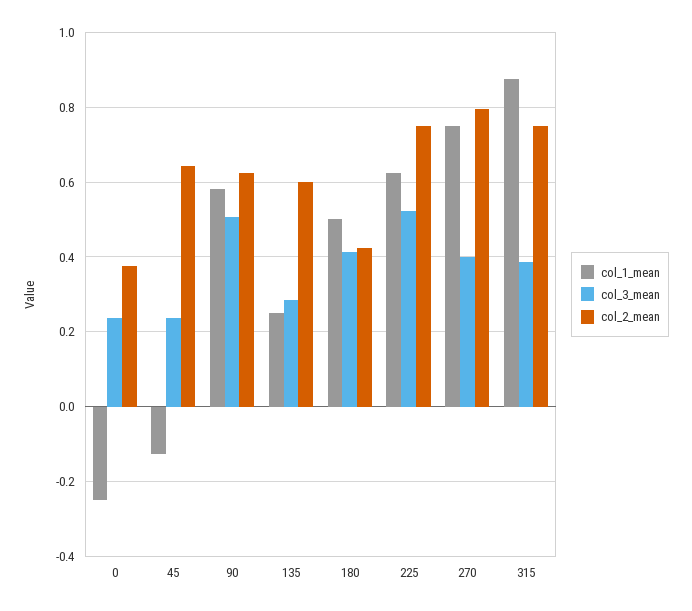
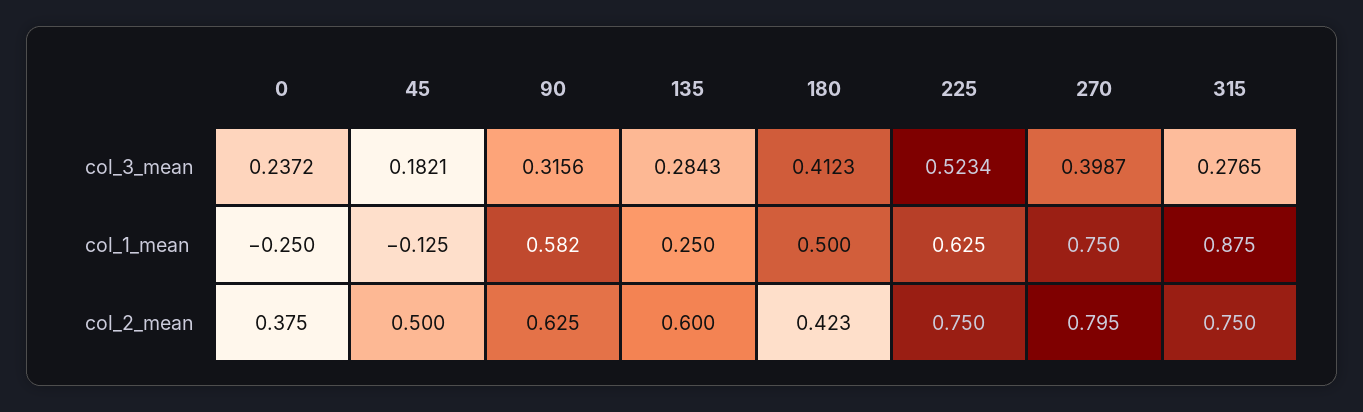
  {
    "col_1_mean": {
      "0": -0.25,
      "45": -0.125,
      "90": 0.582,
      "135": 0.25,
      "180": 0.5,
      "225": 0.625,
      "270": 0.75,
      "315": 0.875
    },
    "col_3_mean": {
      "0": 0.2372,
-     "45": 0.24,
+     "45": 0.1821,
-     "90": 0.5,
+     "90": 0.3156,
      "135": 0.2843,
      "180": 0.4123,
      "225": 0.5234,
      "270": 0.3987,
-     "315": 0.38
+     "315": 0.2765
    },
    "col_2_mean": {
      "0": 0.375,
-     "45": 0.64,
+     "45": 0.5,
      "90": 0.625,
      "135": 0.6,
      "180": 0.423,
      "225": 0.75,
      "270": 0.795,
      "315": 0.75
    }
  }

